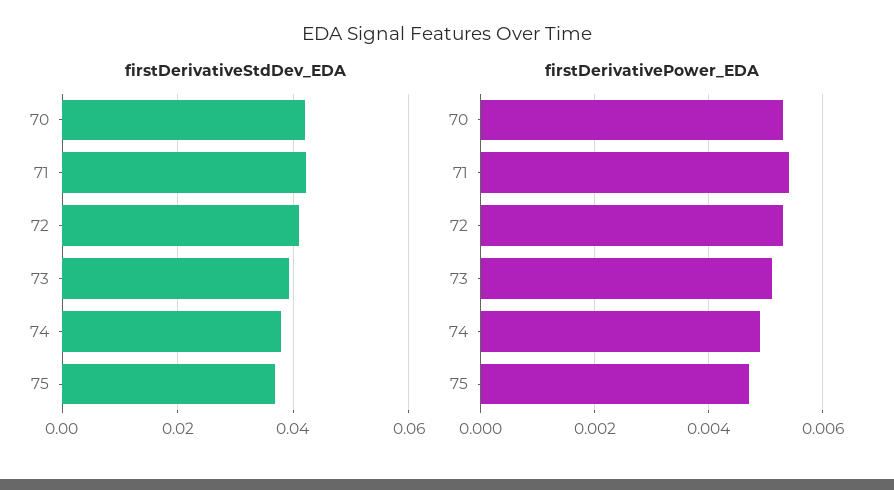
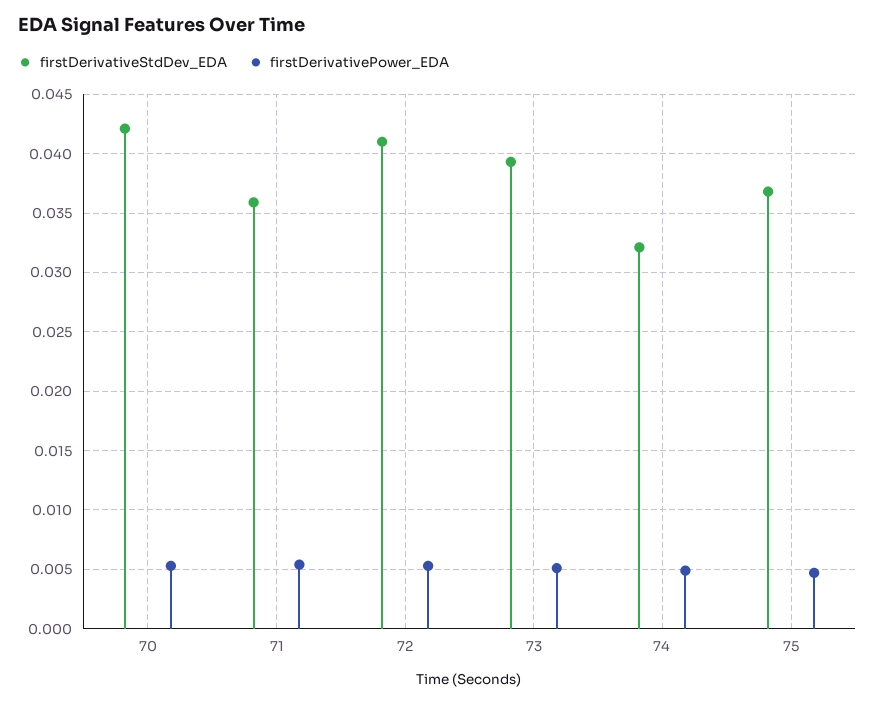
  {
    "firstDerivativeStdDev_EDA": {
      "70": 0.042,
-     "71": 0.042,
+     "71": 0.036,
      "72": 0.041,
      "73": 0.039,
-     "74": 0.038,
+     "74": 0.032,
      "75": 0.037
    },
    "firstDerivativePower_EDA": {
      "70": 0.0055,
      "71": 0.0055,
      "72": 0.0055,
      "73": 0.005,
      "74": 0.005,
      "75": 0.0045
    }
  }

